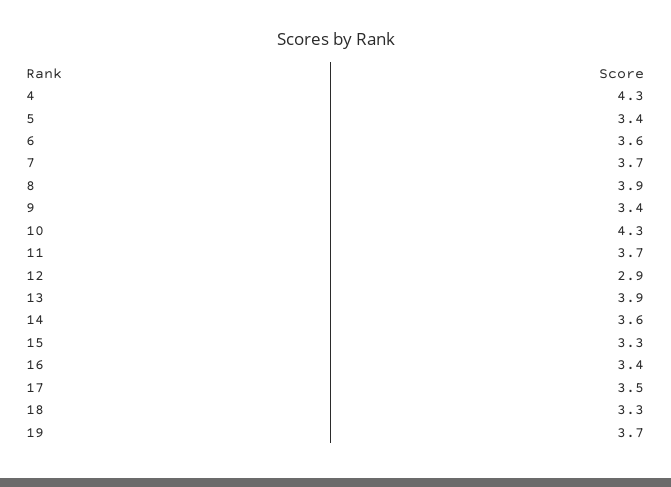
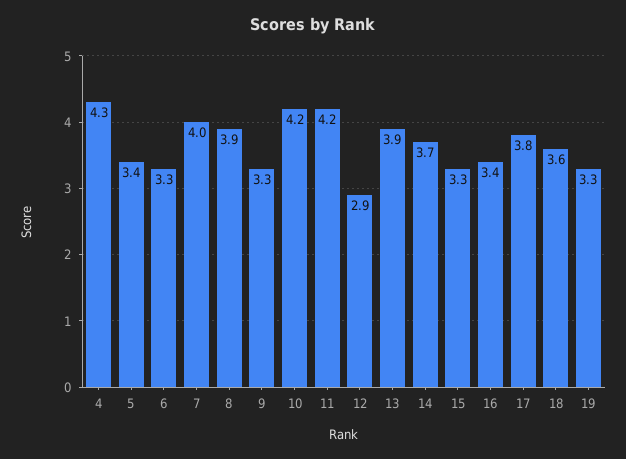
  {
    "4": 4.3,
    "5": 3.4,
-   "6": 3.6,
+   "6": 3.3,
-   "7": 3.7,
+   "7": 4,
    "8": 3.9,
-   "9": 3.4,
+   "9": 3.3,
-   "10": 4.3,
+   "10": 4.2,
-   "11": 3.7,
+   "11": 4.2,
    "12": 2.9,
    "13": 3.9,
-   "14": 3.6,
+   "14": 3.7,
    "15": 3.3,
    "16": 3.4,
-   "17": 3.5,
+   "17": 3.8,
-   "18": 3.3,
+   "18": 3.6,
-   "19": 3.7
+   "19": 3.3
  }

